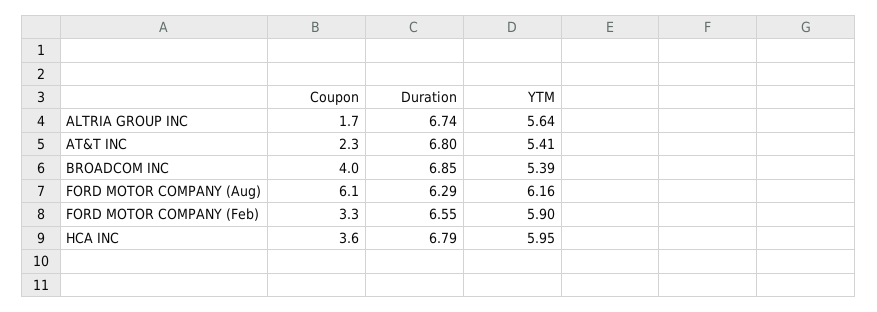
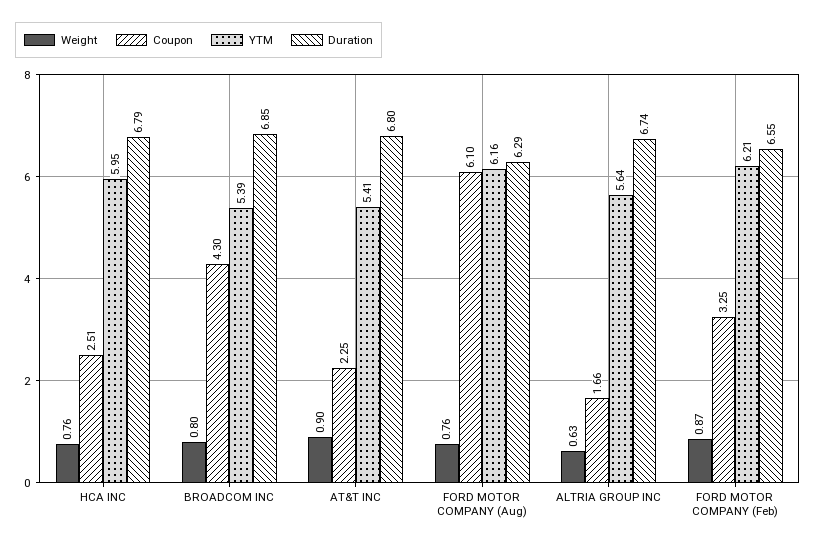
  {
    "Coupon": {
      "ALTRIA GROUP INC": 1.66,
      "AT&T INC": 2.25,
-     "BROADCOM INC": 4,
+     "BROADCOM INC": 4.3,
      "FORD MOTOR COMPANY (Aug)": 6.1,
      "FORD MOTOR COMPANY (Feb)": 3.25,
-     "HCA INC": 3.6
+     "HCA INC": 2.51
    },
    "Duration": {
      "ALTRIA GROUP INC": 6.74,
      "AT&T INC": 6.8,
      "BROADCOM INC": 6.85,
      "FORD MOTOR COMPANY (Aug)": 6.29,
      "FORD MOTOR COMPANY (Feb)": 6.55,
      "HCA INC": 6.79
    },
    "YTM": {
      "ALTRIA GROUP INC": 5.64,
      "AT&T INC": 5.41,
      "BROADCOM INC": 5.39,
      "FORD MOTOR COMPANY (Aug)": 6.16,
-     "FORD MOTOR COMPANY (Feb)": 5.9,
+     "FORD MOTOR COMPANY (Feb)": 6.21,
      "HCA INC": 5.95
-   }
+   },
+   "Weight": {
+     "HCA INC": 0.76,
+     "BROADCOM INC": 0.8,
+     "AT&T INC": 0.9,
+     "FORD MOTOR COMPANY (Aug)": 0.76,
+     "ALTRIA GROUP INC": 0.63,
+     "FORD MOTOR COMPANY (Feb)": 0.87
+   }
  }

